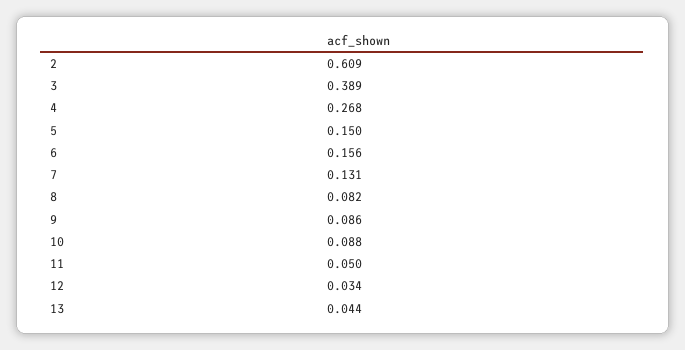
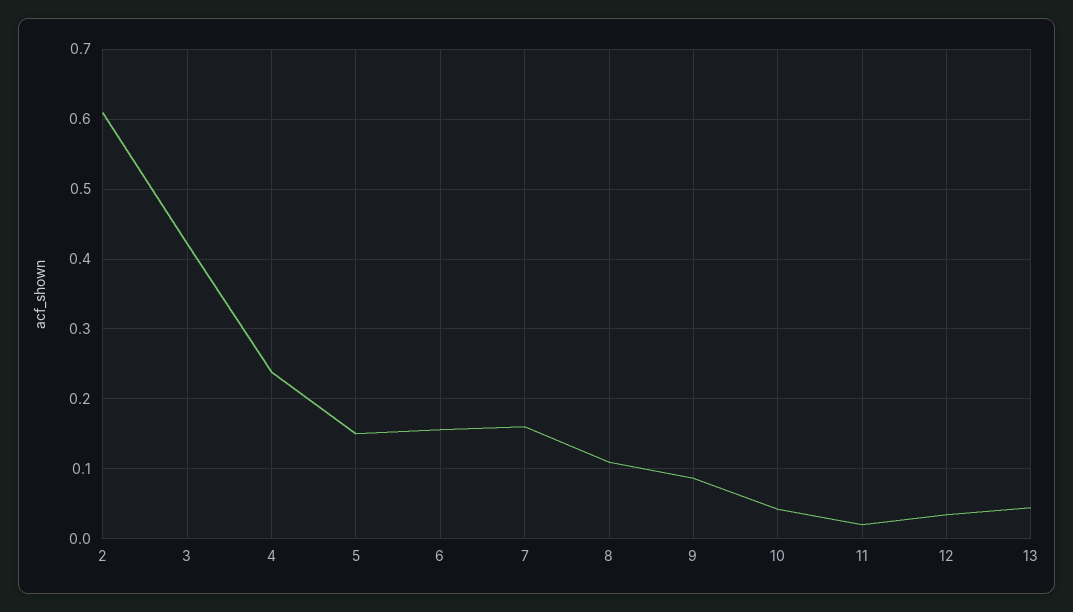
  {
    "2": 0.609,
-   "3": 0.389,
+   "3": 0.42,
-   "4": 0.268,
+   "4": 0.24,
    "5": 0.15,
    "6": 0.156,
-   "7": 0.131,
+   "7": 0.16,
-   "8": 0.082,
+   "8": 0.11,
    "9": 0.086,
-   "10": 0.088,
+   "10": 0.04,
-   "11": 0.05,
+   "11": 0.02,
    "12": 0.034,
    "13": 0.044
  }

